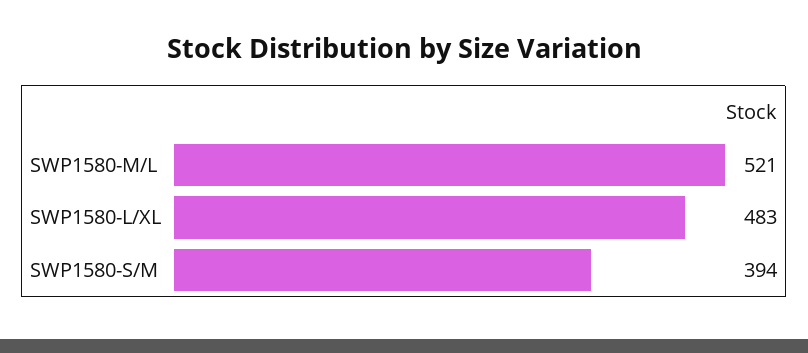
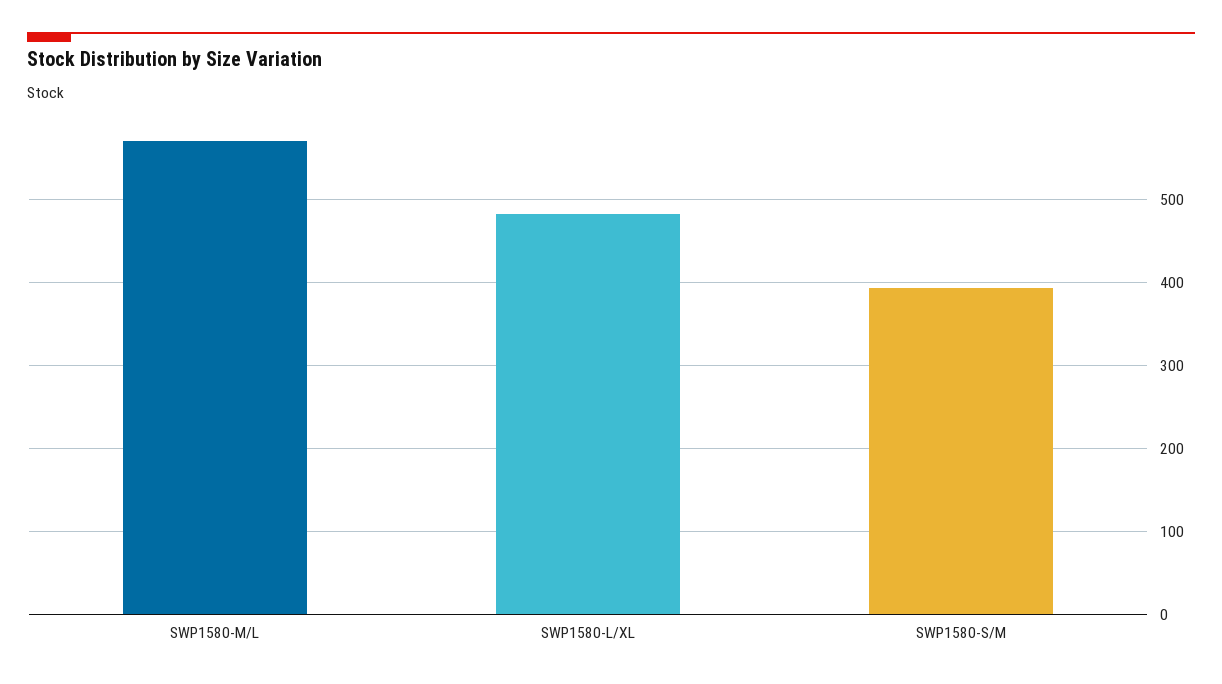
  {
-   "SWP1580-M/L": 521,
+   "SWP1580-M/L": 570,
    "SWP1580-L/XL": 483,
    "SWP1580-S/M": 394
  }

